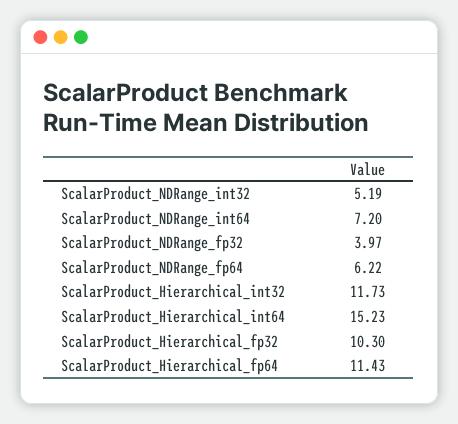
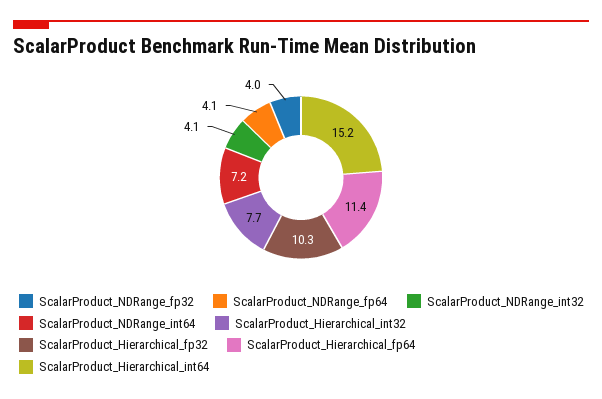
  {
-   "ScalarProduct_NDRange_int32": 5.19,
+   "ScalarProduct_NDRange_int32": 4.1,
    "ScalarProduct_NDRange_int64": 7.2,
    "ScalarProduct_NDRange_fp32": 3.97,
-   "ScalarProduct_NDRange_fp64": 6.22,
+   "ScalarProduct_NDRange_fp64": 4.1,
-   "ScalarProduct_Hierarchical_int32": 11.73,
+   "ScalarProduct_Hierarchical_int32": 7.7,
    "ScalarProduct_Hierarchical_int64": 15.23,
    "ScalarProduct_Hierarchical_fp32": 10.3,
    "ScalarProduct_Hierarchical_fp64": 11.43
  }

